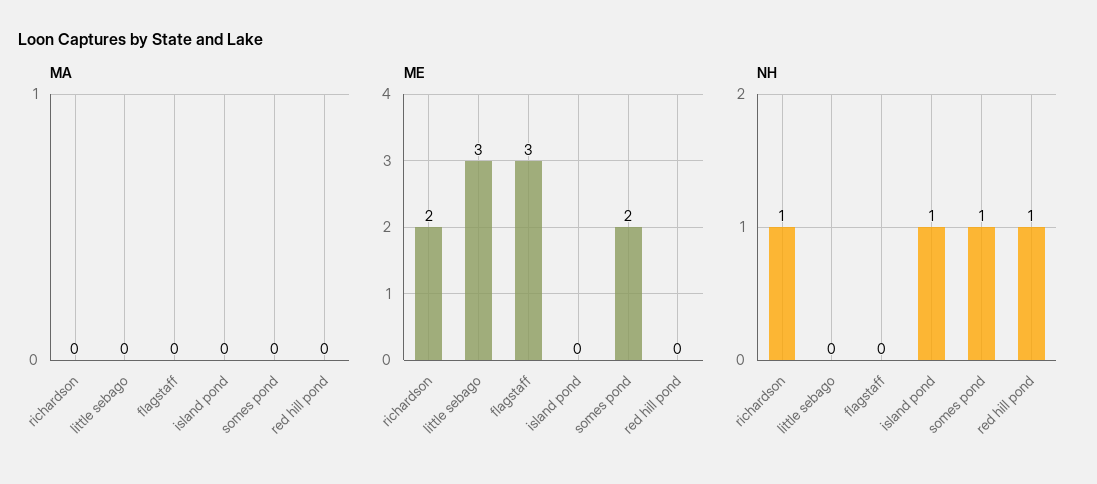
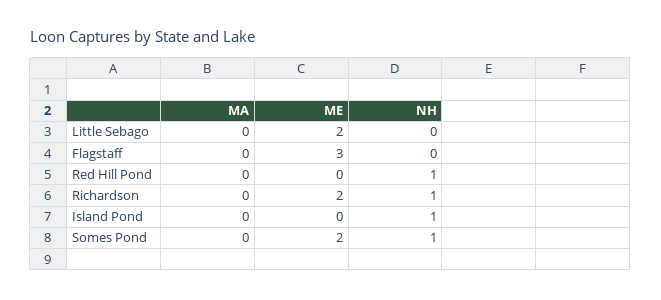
  {
    "MA": {
      "richardson": 0,
      "little sebago": 0,
      "flagstaff": 0,
      "island pond": 0,
      "somes pond": 0,
      "red hill pond": 0
    },
    "ME": {
      "richardson": 2,
-     "little sebago": 3,
+     "little sebago": 2,
      "flagstaff": 3,
      "island pond": 0,
      "somes pond": 2,
      "red hill pond": 0
    },
    "NH": {
      "richardson": 1,
      "little sebago": 0,
      "flagstaff": 0,
      "island pond": 1,
      "somes pond": 1,
      "red hill pond": 1
    }
  }

